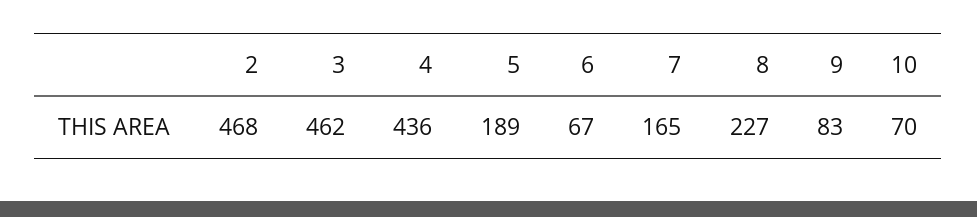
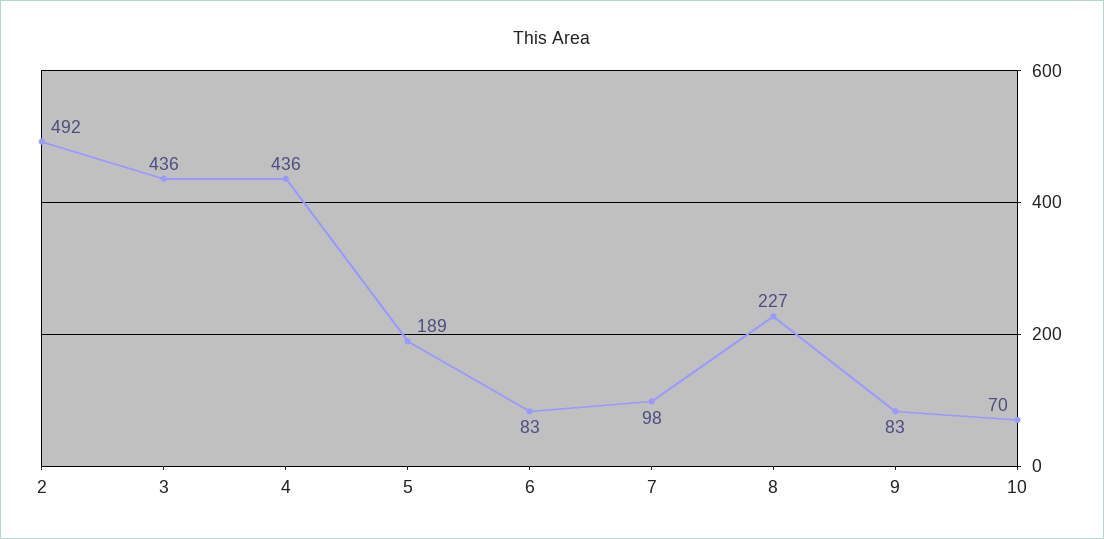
  {
-   "2": 468,
+   "2": 492,
-   "3": 462,
+   "3": 436,
    "4": 436,
    "5": 189,
-   "6": 67,
+   "6": 83,
-   "7": 165,
+   "7": 98,
    "8": 227,
    "9": 83,
    "10": 70
  }

